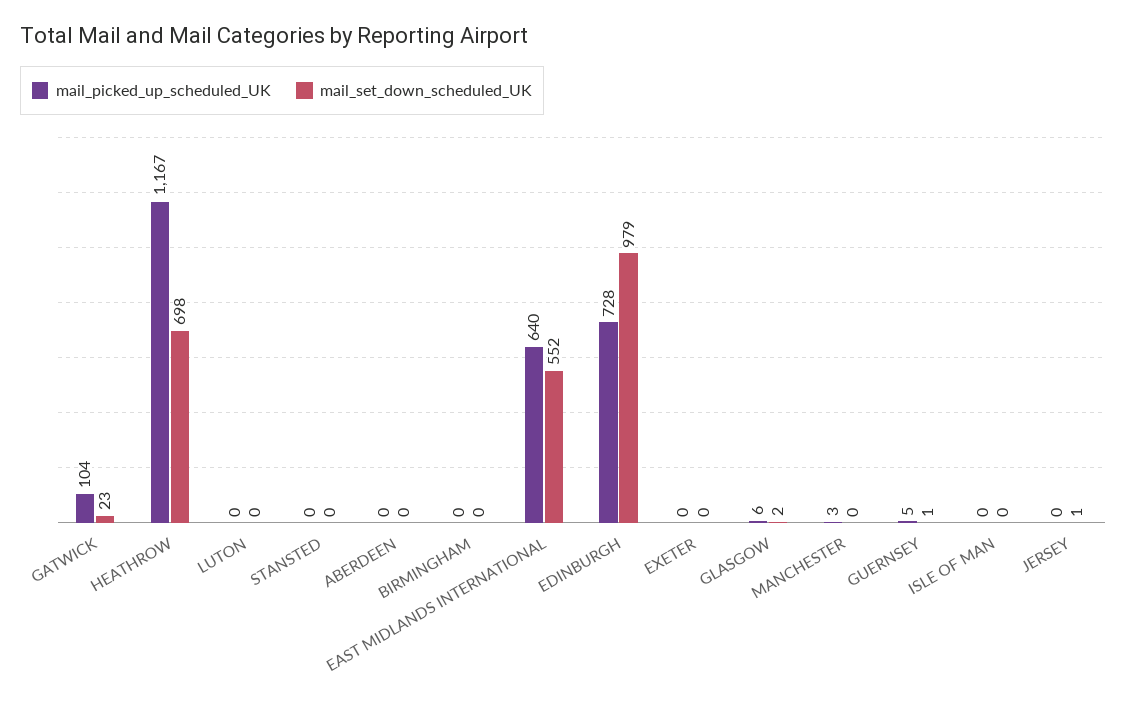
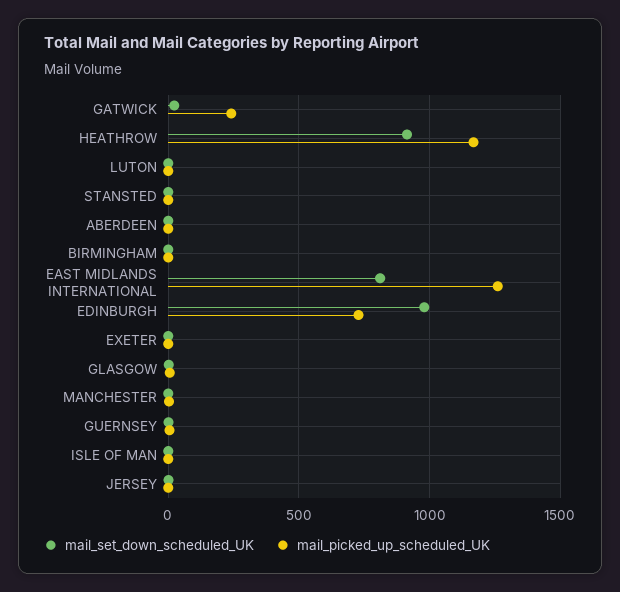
  {
    "mail_picked_up_scheduled_UK": {
-     "GATWICK": 104,
+     "GATWICK": 250,
      "HEATHROW": 1167,
      "LUTON": 0,
      "STANSTED": 0,
      "ABERDEEN": 0,
      "BIRMINGHAM": 0,
-     "EAST MIDLANDS INTERNATIONAL": 640,
+     "EAST MIDLANDS INTERNATIONAL": 1250,
      "EDINBURGH": 728,
      "EXETER": 0,
      "GLASGOW": 6,
      "MANCHESTER": 3,
      "GUERNSEY": 5,
      "ISLE OF MAN": 0,
      "JERSEY": 0
    },
    "mail_set_down_scheduled_UK": {
      "GATWICK": 23,
-     "HEATHROW": 698,
+     "HEATHROW": 900,
      "LUTON": 0,
      "STANSTED": 0,
      "ABERDEEN": 0,
      "BIRMINGHAM": 0,
-     "EAST MIDLANDS INTERNATIONAL": 552,
+     "EAST MIDLANDS INTERNATIONAL": 800,
      "EDINBURGH": 979,
      "EXETER": 0,
      "GLASGOW": 2,
      "MANCHESTER": 0,
      "GUERNSEY": 1,
      "ISLE OF MAN": 0,
      "JERSEY": 1
    }
  }

